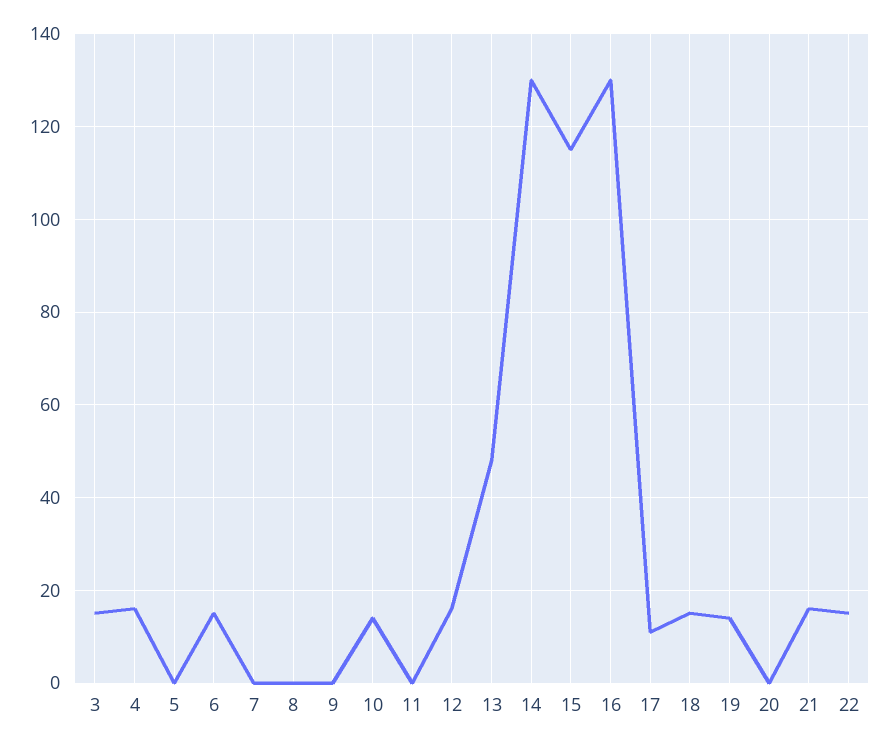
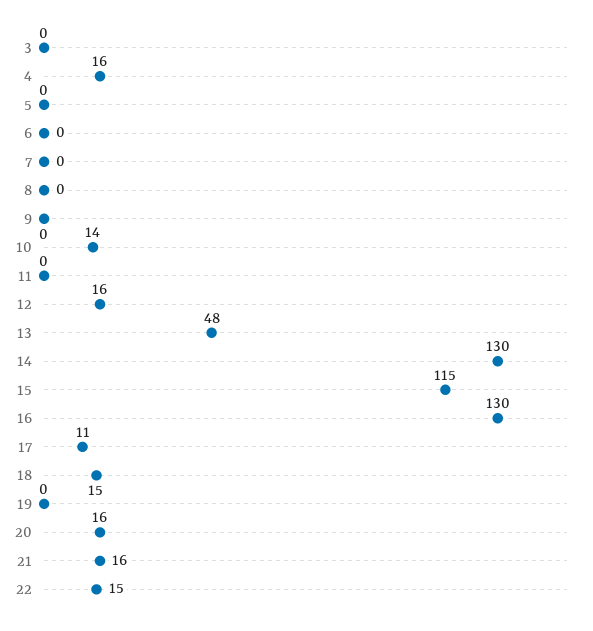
  {
-   "3": 15,
+   "3": 0,
    "4": 16,
    "5": 0,
-   "6": 15,
+   "6": 0,
    "7": 0,
    "8": 0,
    "9": 0,
    "10": 14,
    "11": 0,
    "12": 16,
    "13": 48,
    "14": 130,
    "15": 115,
    "16": 130,
    "17": 11,
    "18": 15,
-   "19": 15,
+   "19": 0,
-   "20": 0,
+   "20": 16,
    "21": 16,
    "22": 15
  }

